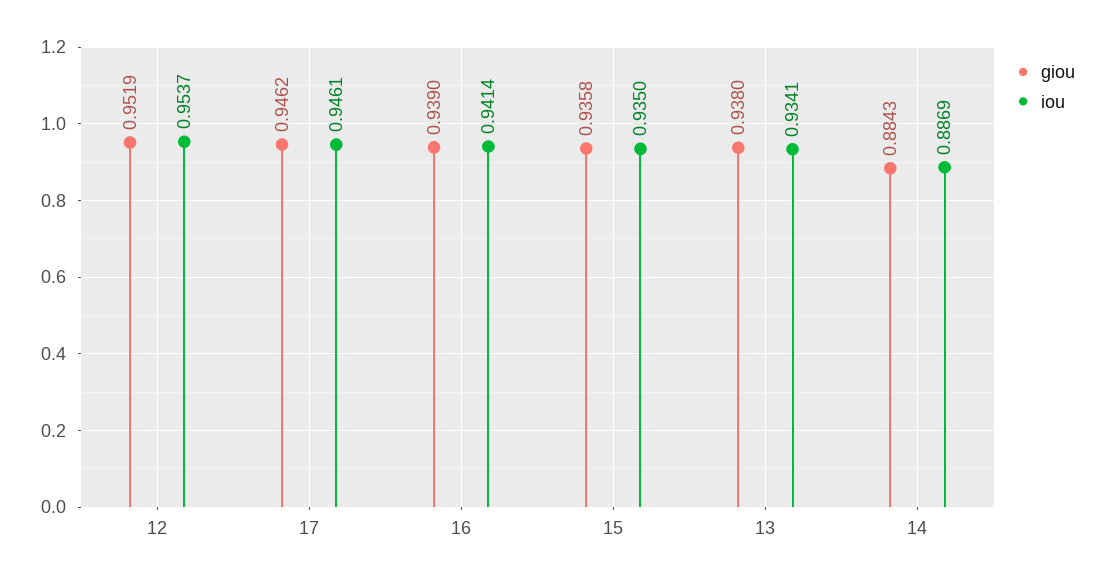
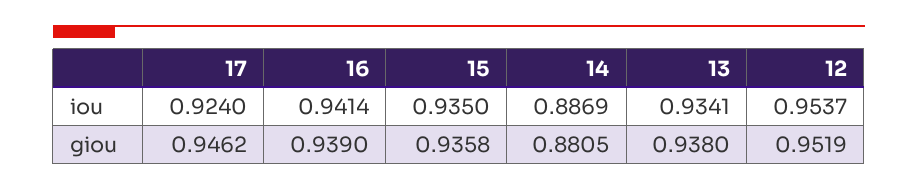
  {
    "giou": {
      "12": 0.9519,
      "17": 0.9462,
      "16": 0.939,
      "15": 0.9358,
      "13": 0.938,
-     "14": 0.8843
+     "14": 0.8805
    },
    "iou": {
      "12": 0.9537,
-     "17": 0.9461,
+     "17": 0.924,
      "16": 0.9414,
      "15": 0.935,
      "13": 0.9341,
      "14": 0.8869
    }
  }

